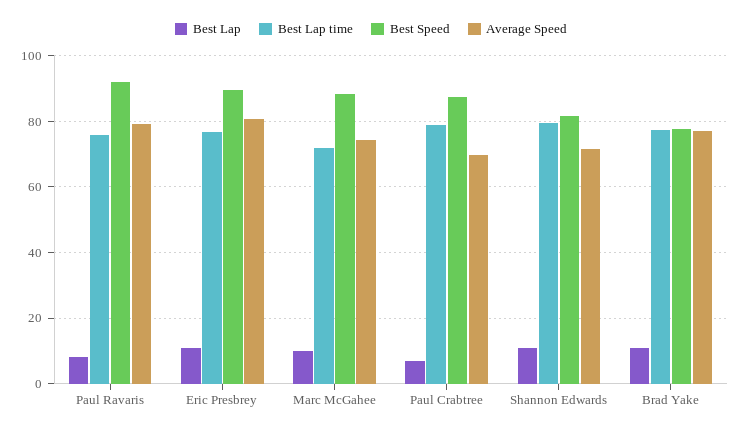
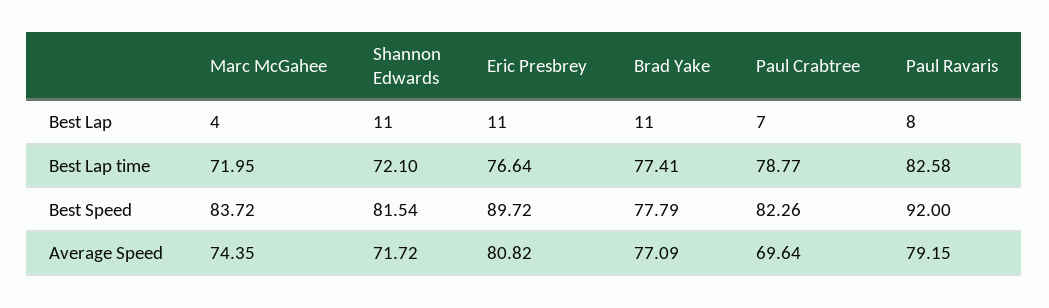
  {
    "Best Lap": {
      "Paul Ravaris": 8,
      "Eric Presbrey": 11,
-     "Marc McGahee": 10,
+     "Marc McGahee": 4,
      "Paul Crabtree": 7,
      "Shannon Edwards": 11,
      "Brad Yake": 11
    },
    "Best Lap time": {
-     "Paul Ravaris": 76,
+     "Paul Ravaris": 82.58,
      "Eric Presbrey": 76.64,
      "Marc McGahee": 71.95,
      "Paul Crabtree": 78.77,
-     "Shannon Edwards": 80,
+     "Shannon Edwards": 72.1,
      "Brad Yake": 77.41
    },
    "Best Speed": {
      "Paul Ravaris": 92,
      "Eric Presbrey": 89.72,
-     "Marc McGahee": 88,
+     "Marc McGahee": 83.72,
-     "Paul Crabtree": 88,
+     "Paul Crabtree": 82.26,
      "Shannon Edwards": 81.54,
      "Brad Yake": 77.79
    },
    "Average Speed": {
      "Paul Ravaris": 79.15,
      "Eric Presbrey": 80.82,
      "Marc McGahee": 74.35,
      "Paul Crabtree": 69.64,
      "Shannon Edwards": 71.72,
      "Brad Yake": 77.09
    }
  }

